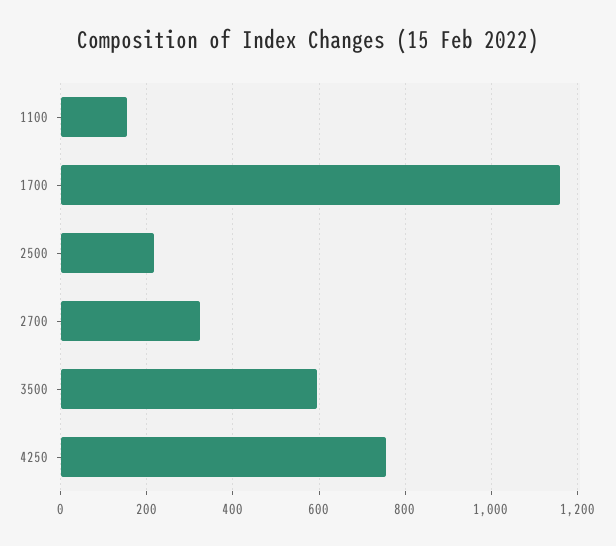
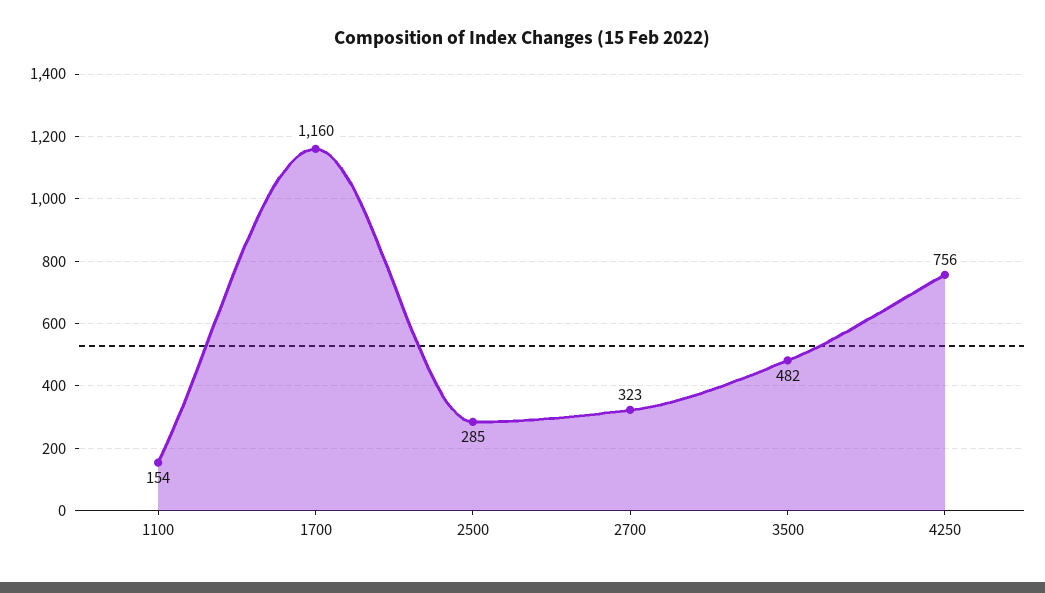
  {
    "1100": 154,
    "1700": 1160,
-   "2500": 220,
+   "2500": 285,
    "2700": 323,
-   "3500": 600,
+   "3500": 482,
    "4250": 756
  }

